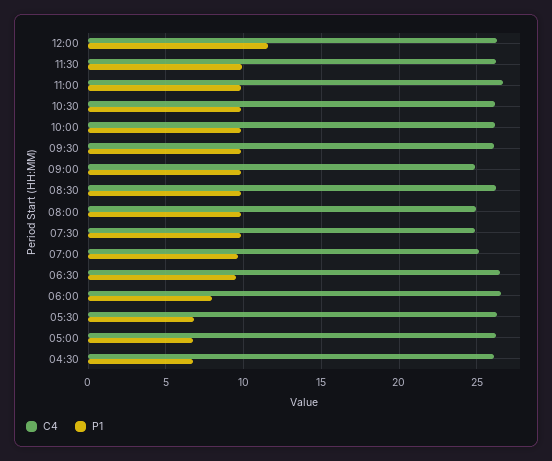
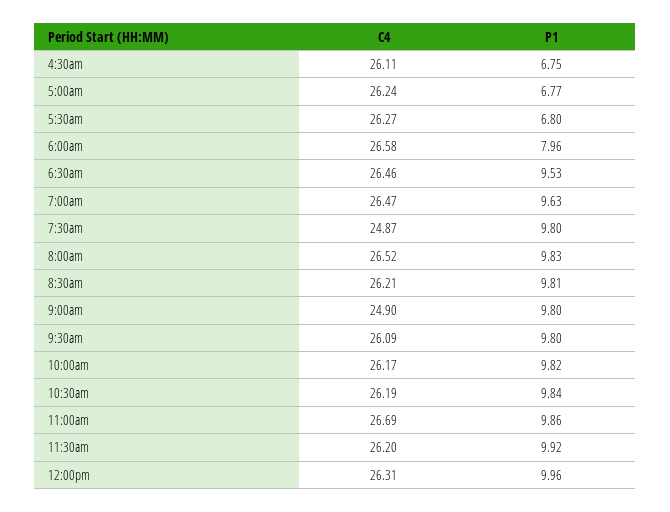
  {
    "C4": {
      "12:00": 26.31,
      "11:30": 26.2,
      "11:00": 26.69,
      "10:30": 26.19,
      "10:00": 26.17,
      "09:30": 26.09,
      "09:00": 24.9,
      "08:30": 26.21,
-     "08:00": 25,
+     "08:00": 26.52,
      "07:30": 24.87,
-     "07:00": 25,
+     "07:00": 26.47,
      "06:30": 26.46,
      "06:00": 26.58,
      "05:30": 26.27,
      "05:00": 26.24,
      "04:30": 26.11
    },
    "P1": {
-     "12:00": 11.5,
+     "12:00": 9.96,
      "11:30": 9.92,
      "11:00": 9.86,
      "10:30": 9.84,
      "10:00": 9.82,
      "09:30": 9.8,
      "09:00": 9.8,
      "08:30": 9.81,
      "08:00": 9.83,
      "07:30": 9.8,
      "07:00": 9.63,
      "06:30": 9.53,
      "06:00": 7.96,
      "05:30": 6.8,
      "05:00": 6.77,
      "04:30": 6.75
    }
  }

